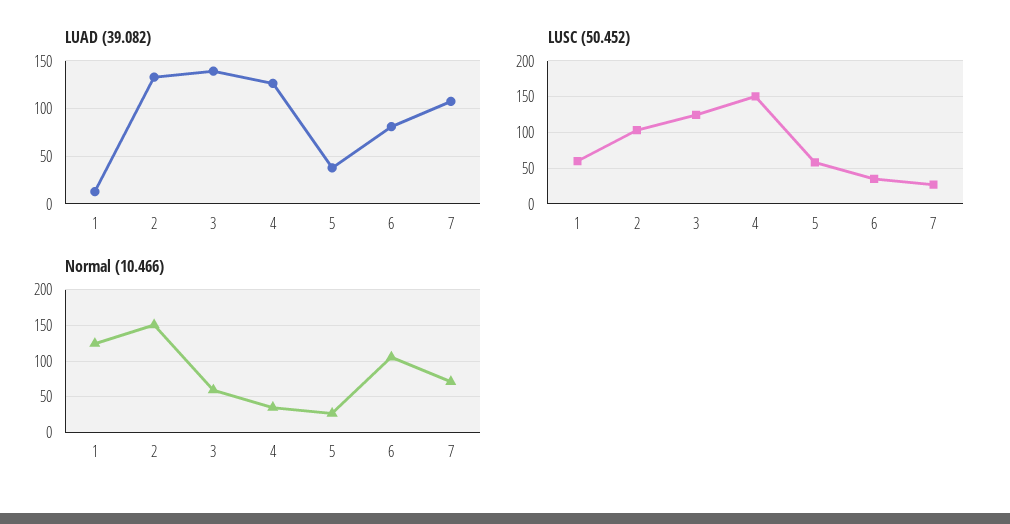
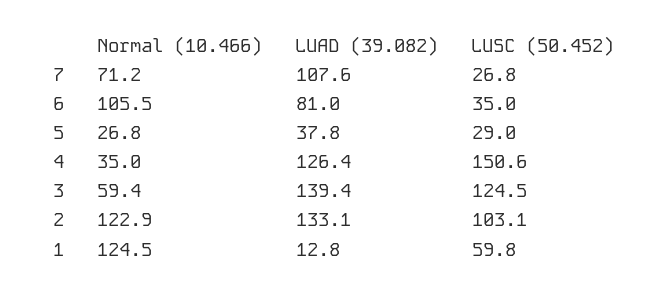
  {
    "LUAD (39.082)": {
      "1": 12.8,
      "2": 133.1,
      "3": 139.4,
      "4": 126.4,
      "5": 37.8,
      "6": 81,
      "7": 107.6
    },
    "LUSC (50.452)": {
      "1": 59.8,
      "2": 103.1,
      "3": 124.5,
      "4": 150.6,
-     "5": 60,
+     "5": 29,
      "6": 35,
      "7": 26.8
    },
    "Normal (10.466)": {
      "1": 124.5,
-     "2": 150,
+     "2": 122.9,
      "3": 59.4,
      "4": 35,
      "5": 26.8,
      "6": 105.5,
      "7": 71.2
    }
  }

